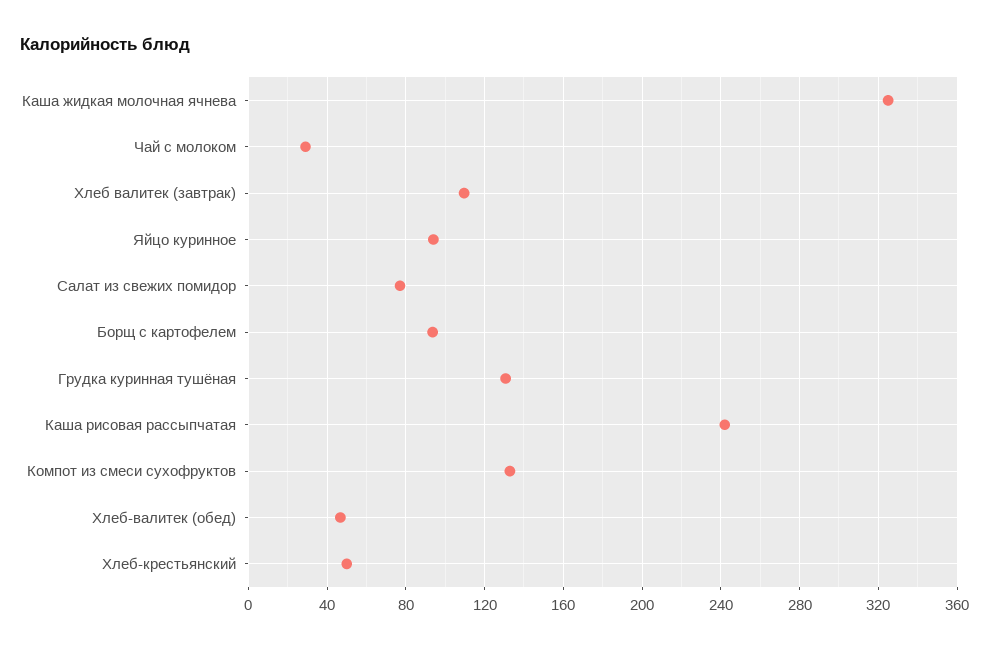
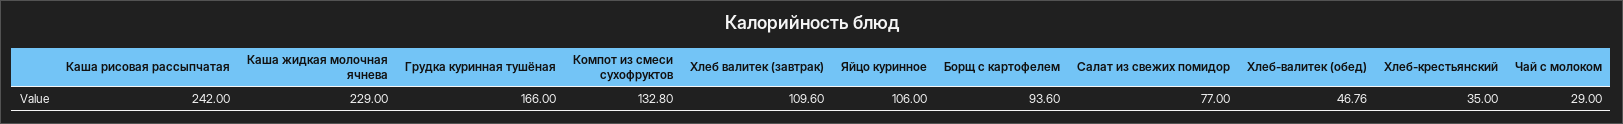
  {
-   "Каша жидкая молочная ячнева": 325,
+   "Каша жидкая молочная ячнева": 229,
    "Чай с молоком": 29,
    "Хлеб валитек (завтрак)": 109.6,
-   "Яйцо куринное": 95,
+   "Яйцо куринное": 106,
    "Салат из свежих помидор": 77,
    "Борщ с картофелем": 93.6,
-   "Грудка куринная тушёная": 130,
+   "Грудка куринная тушёная": 166,
    "Каша рисовая рассыпчатая": 242,
    "Компот из смеси сухофруктов": 132.8,
    "Хлеб-валитек (обед)": 46.76,
-   "Хлеб-крестьянский": 50
+   "Хлеб-крестьянский": 35
  }

